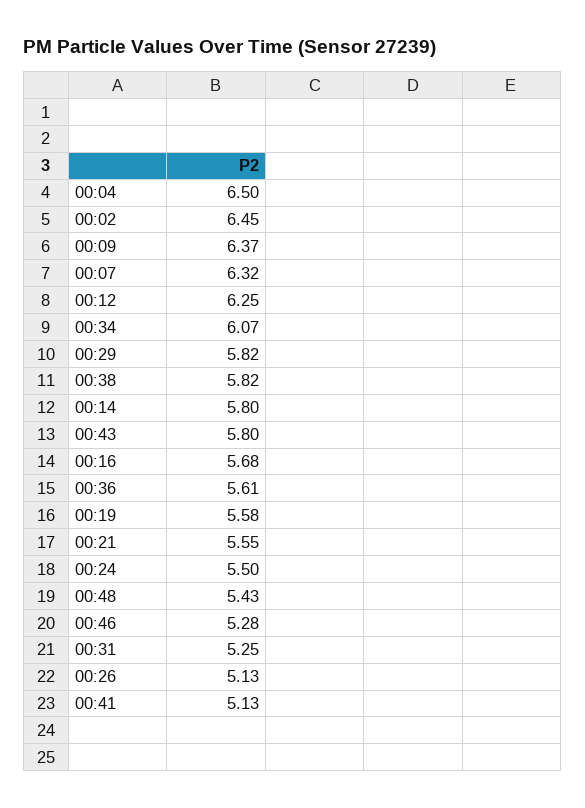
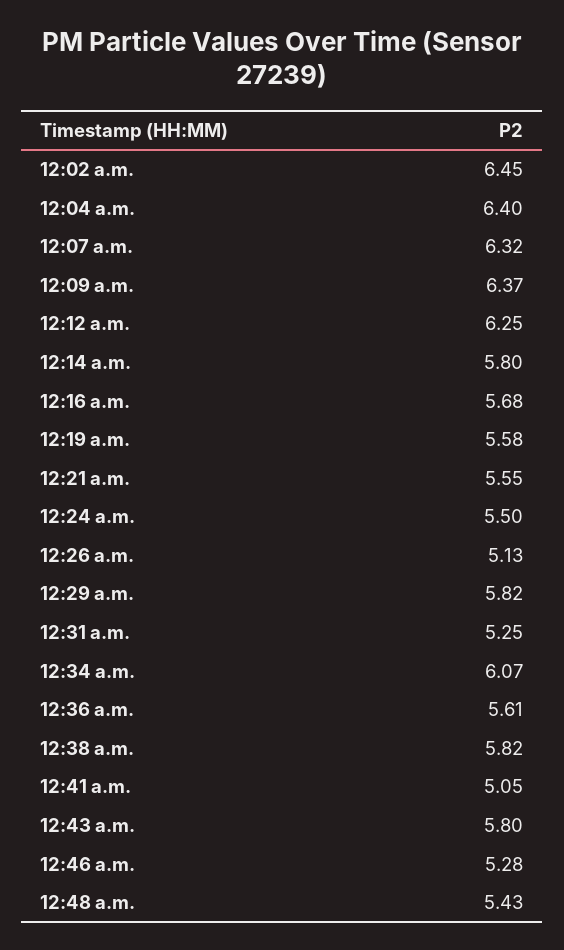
  {
-   "00:04": 6.5,
+   "00:04": 6.4,
    "00:02": 6.45,
    "00:09": 6.37,
    "00:07": 6.32,
    "00:12": 6.25,
    "00:34": 6.07,
    "00:29": 5.82,
    "00:38": 5.82,
    "00:14": 5.8,
    "00:43": 5.8,
    "00:16": 5.68,
    "00:36": 5.61,
    "00:19": 5.58,
    "00:21": 5.55,
    "00:24": 5.5,
    "00:48": 5.43,
    "00:46": 5.28,
    "00:31": 5.25,
    "00:26": 5.13,
-   "00:41": 5.13
+   "00:41": 5.05
  }

